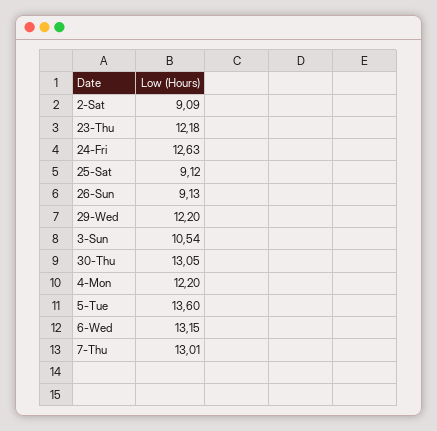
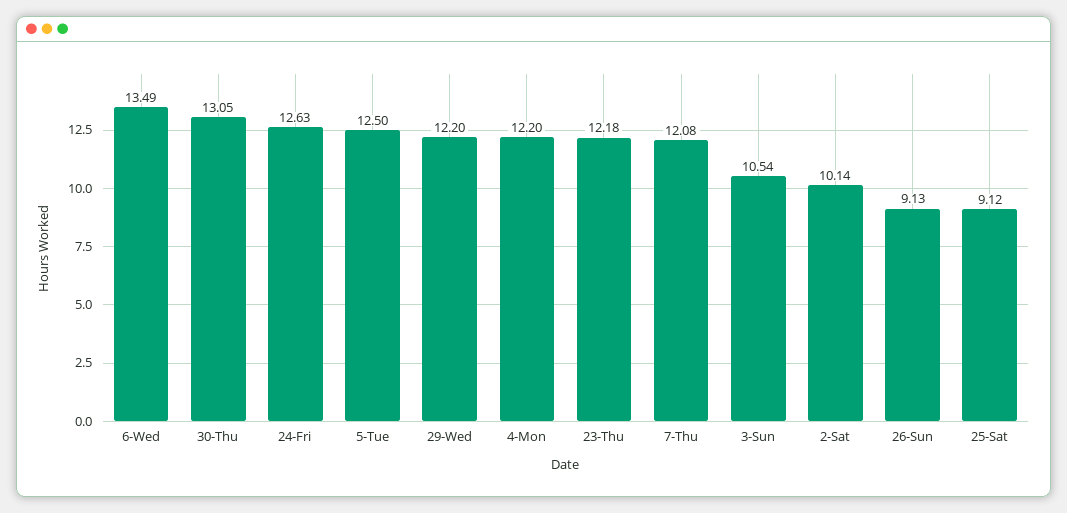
  {
-   "2-Sat": 9.09,
+   "2-Sat": 10.14,
    "23-Thu": 12.18,
    "24-Fri": 12.63,
    "25-Sat": 9.12,
    "26-Sun": 9.13,
    "29-Wed": 12.2,
    "3-Sun": 10.54,
    "30-Thu": 13.05,
    "4-Mon": 12.2,
-   "5-Tue": 13.6,
+   "5-Tue": 12.5,
-   "6-Wed": 13.15,
+   "6-Wed": 13.49,
-   "7-Thu": 13.01
+   "7-Thu": 12.08
  }

